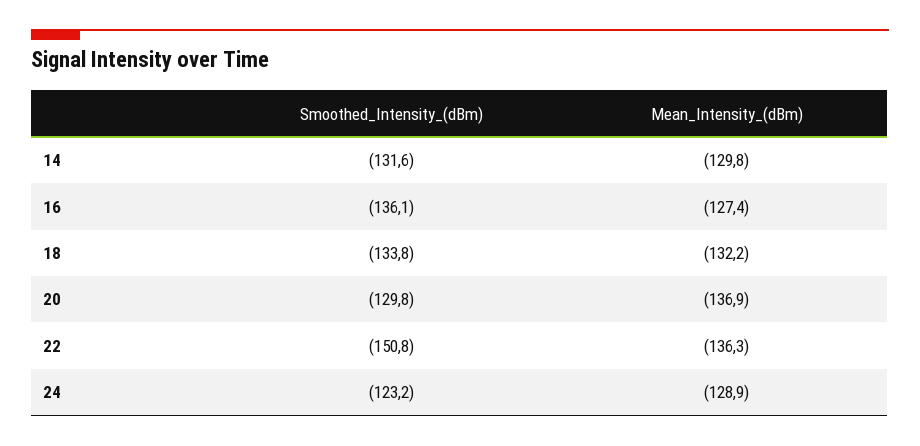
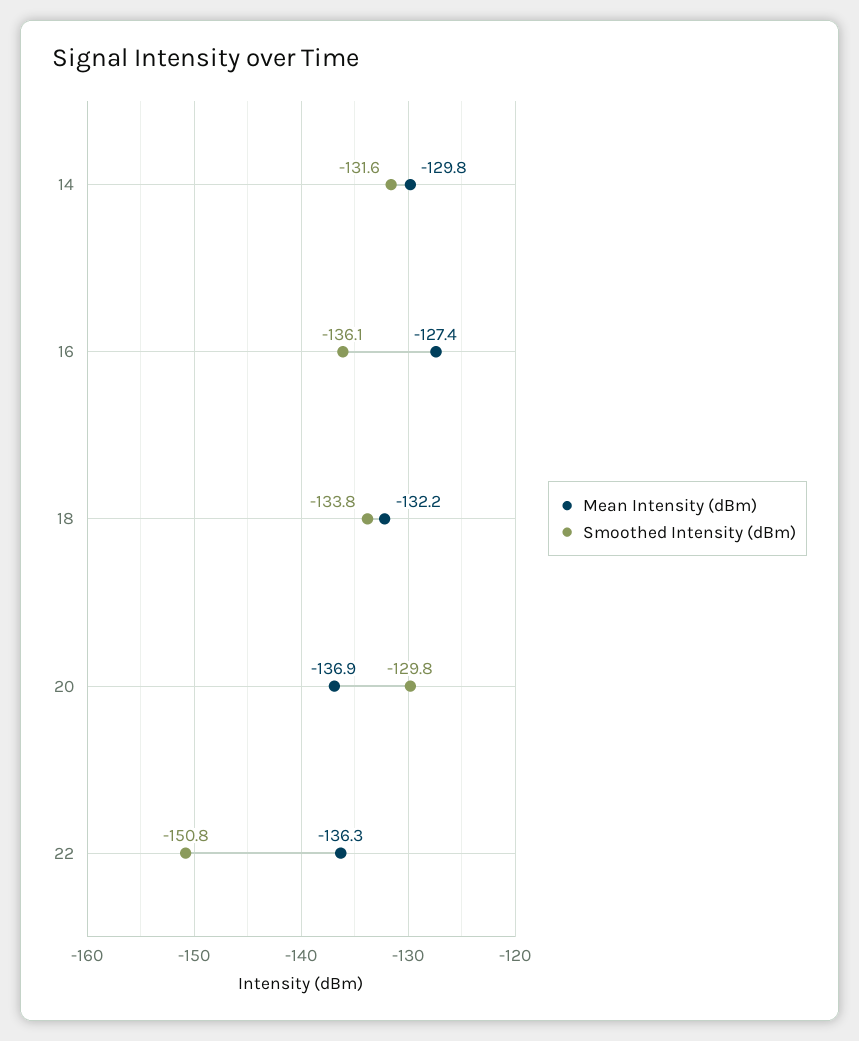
  {
    "Smoothed_Intensity_(dBm)": {
      "14": -131.6,
      "16": -136.1,
      "18": -133.8,
      "20": -129.8,
-     "22": -150.8,
+     "22": -150.8
-     "24": -123.2
    },
    "Mean_Intensity_(dBm)": {
      "14": -129.8,
      "16": -127.4,
      "18": -132.2,
      "20": -136.9,
-     "22": -136.3,
+     "22": -136.3
-     "24": -128.9
    }
  }

